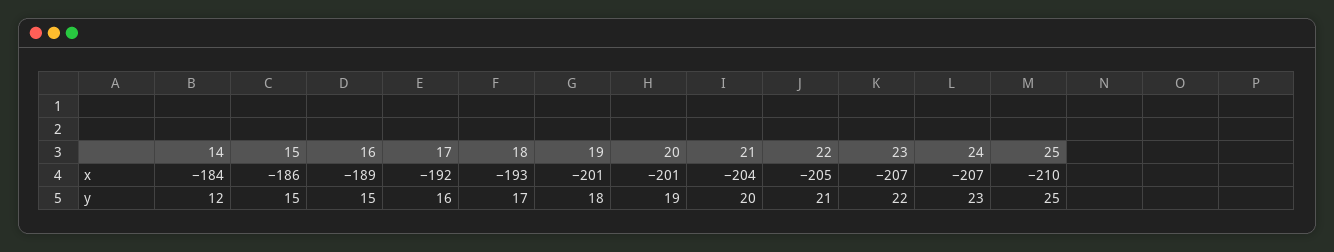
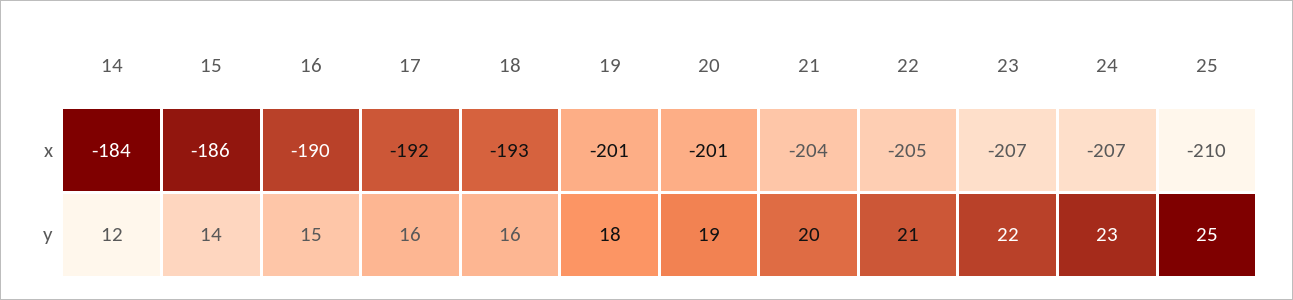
  {
    "14": {
      "x": -184,
      "y": 12
    },
    "15": {
      "x": -186,
-     "y": 15
+     "y": 14
    },
    "16": {
-     "x": -189,
+     "x": -190,
      "y": 15
    },
    "17": {
      "x": -192,
      "y": 16
    },
    "18": {
      "x": -193,
-     "y": 17
+     "y": 16
    },
    "19": {
      "x": -201,
      "y": 18
    },
    "20": {
      "x": -201,
      "y": 19
    },
    "21": {
      "x": -204,
      "y": 20
    },
    "22": {
      "x": -205,
      "y": 21
    },
    "23": {
      "x": -207,
      "y": 22
    },
    "24": {
      "x": -207,
      "y": 23
    },
    "25": {
      "x": -210,
      "y": 25
    }
  }

